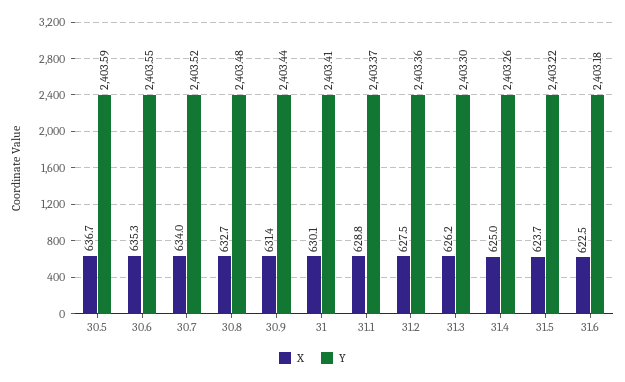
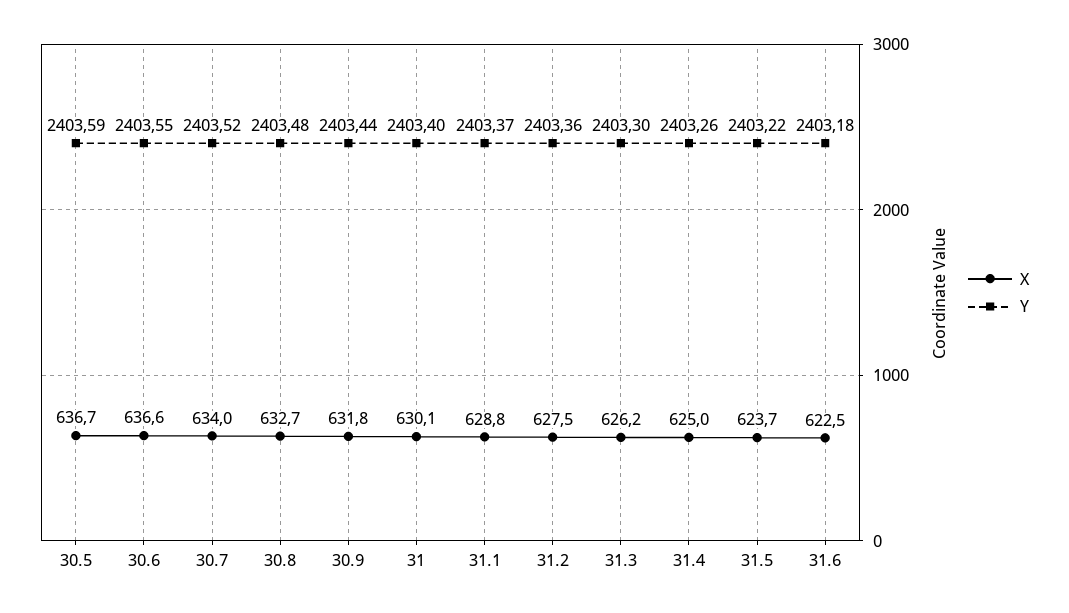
  {
    "X": {
      "30.5": 636.7,
-     "30.6": 635.3,
+     "30.6": 636.6,
      "30.7": 634,
      "30.8": 632.7,
-     "30.9": 631.4,
+     "30.9": 631.8,
      "31": 630.1,
      "31.1": 628.8,
      "31.2": 627.5,
      "31.3": 626.2,
      "31.4": 625,
      "31.5": 623.7,
      "31.6": 622.5
    },
    "Y": {
      "30.5": 2403.59,
      "30.6": 2403.55,
      "30.7": 2403.52,
      "30.8": 2403.48,
      "30.9": 2403.44,
-     "31": 2403.41,
+     "31": 2403.4,
      "31.1": 2403.37,
      "31.2": 2403.36,
      "31.3": 2403.3,
      "31.4": 2403.26,
      "31.5": 2403.22,
      "31.6": 2403.18
    }
  }

